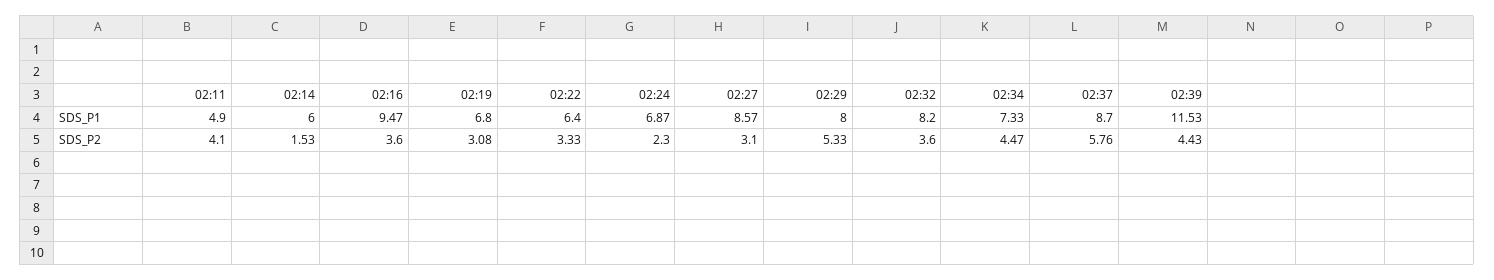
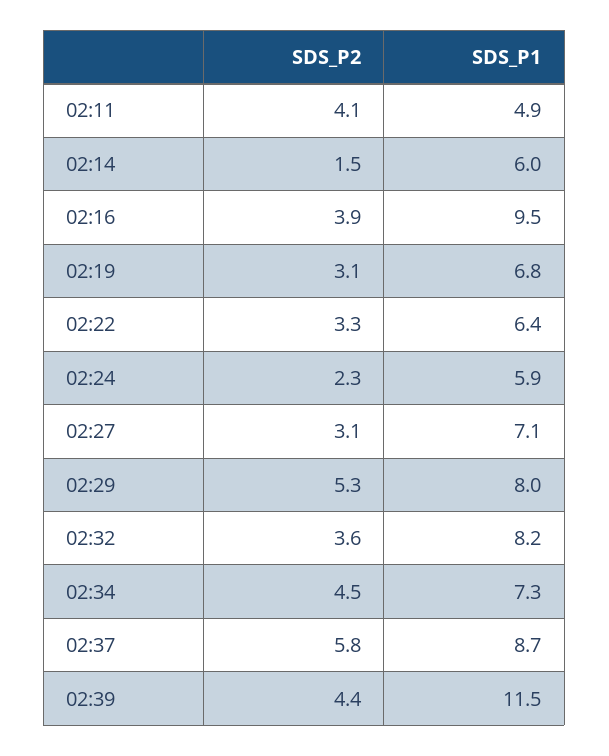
  {
    "02:11": {
      "SDS_P1": 4.9,
      "SDS_P2": 4.1
    },
    "02:14": {
      "SDS_P1": 6,
      "SDS_P2": 1.53
    },
    "02:16": {
      "SDS_P1": 9.47,
-     "SDS_P2": 3.6
+     "SDS_P2": 3.9
    },
    "02:19": {
      "SDS_P1": 6.8,
      "SDS_P2": 3.08
    },
    "02:22": {
      "SDS_P1": 6.4,
      "SDS_P2": 3.33
    },
    "02:24": {
-     "SDS_P1": 6.87,
+     "SDS_P1": 5.9,
      "SDS_P2": 2.3
    },
    "02:27": {
-     "SDS_P1": 8.57,
+     "SDS_P1": 7.1,
      "SDS_P2": 3.1
    },
    "02:29": {
      "SDS_P1": 8,
      "SDS_P2": 5.33
    },
    "02:32": {
      "SDS_P1": 8.2,
      "SDS_P2": 3.6
    },
    "02:34": {
      "SDS_P1": 7.33,
      "SDS_P2": 4.47
    },
    "02:37": {
      "SDS_P1": 8.7,
      "SDS_P2": 5.76
    },
    "02:39": {
      "SDS_P1": 11.53,
      "SDS_P2": 4.43
    }
  }

